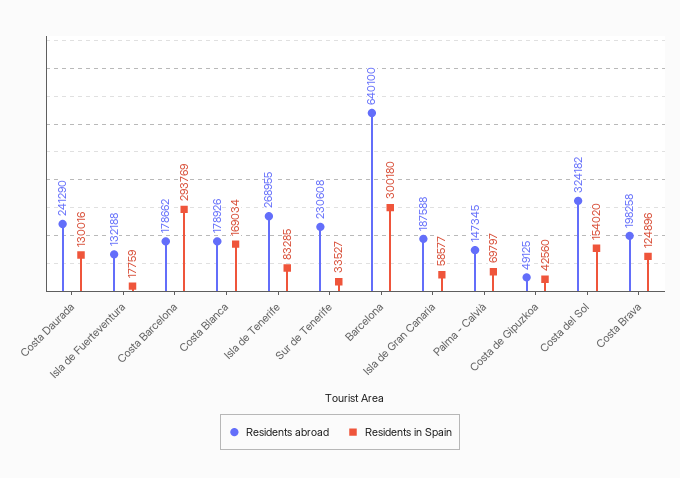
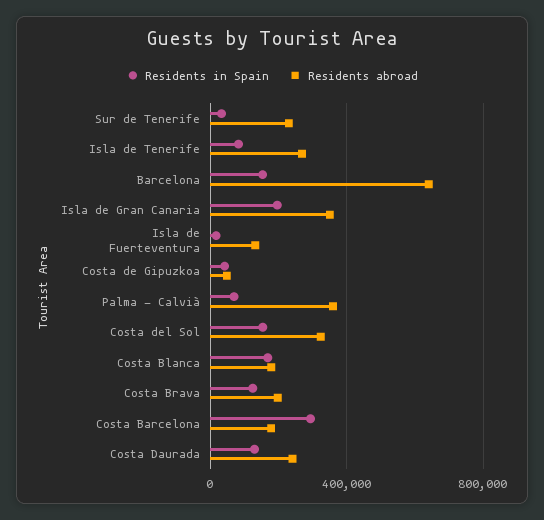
  {
    "Residents abroad": {
      "Costa Daurada": 241290,
      "Isla de Fuerteventura": 132188,
      "Costa Barcelona": 178662,
      "Costa Blanca": 178926,
      "Isla de Tenerife": 268955,
      "Sur de Tenerife": 230608,
      "Barcelona": 640100,
-     "Isla de Gran Canaria": 187588,
+     "Isla de Gran Canaria": 350000,
-     "Palma - Calvià": 147345,
+     "Palma - Calvià": 350000,
      "Costa de Gipuzkoa": 49125,
      "Costa del Sol": 324182,
      "Costa Brava": 198258
    },
    "Residents in Spain": {
      "Costa Daurada": 130016,
      "Isla de Fuerteventura": 17759,
      "Costa Barcelona": 293769,
      "Costa Blanca": 169034,
      "Isla de Tenerife": 83285,
      "Sur de Tenerife": 33527,
-     "Barcelona": 300180,
+     "Barcelona": 150000,
-     "Isla de Gran Canaria": 58577,
+     "Isla de Gran Canaria": 200000,
      "Palma - Calvià": 69797,
      "Costa de Gipuzkoa": 42560,
      "Costa del Sol": 154020,
      "Costa Brava": 124896
    }
  }

